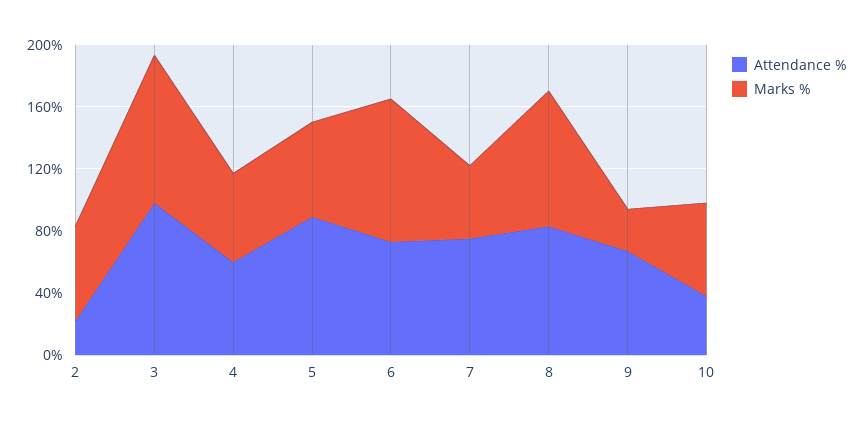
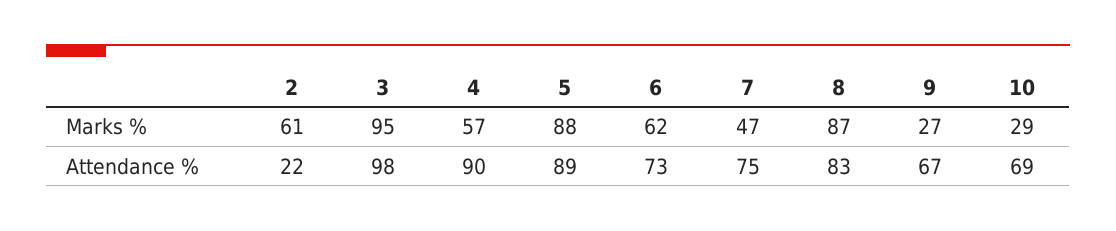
  {
    "Attendance %": {
      "2": 22,
      "3": 98,
-     "4": 60,
+     "4": 90,
      "5": 89,
      "6": 73,
      "7": 75,
      "8": 83,
      "9": 67,
-     "10": 40
+     "10": 69
    },
    "Marks %": {
      "2": 61,
      "3": 95,
      "4": 57,
-     "5": 60,
+     "5": 88,
-     "6": 90,
+     "6": 62,
      "7": 47,
      "8": 87,
      "9": 27,
-     "10": 60
+     "10": 29
    }
  }

